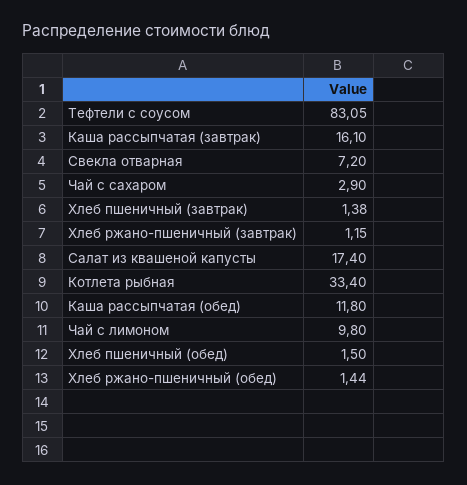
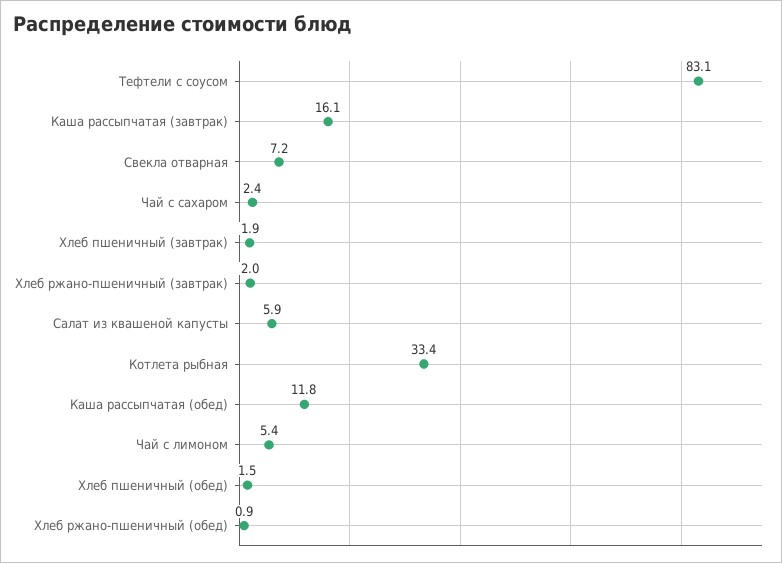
  {
    "Тефтели с соусом": 83.05,
    "Каша рассыпчатая (завтрак)": 16.1,
    "Свекла отварная": 7.2,
-   "Чай с сахаром": 2.9,
+   "Чай с сахаром": 2.4,
-   "Хлеб пшеничный (завтрак)": 1.38,
+   "Хлеб пшеничный (завтрак)": 1.9,
-   "Хлеб ржано-пшеничный (завтрак)": 1.15,
+   "Хлеб ржано-пшеничный (завтрак)": 2,
-   "Салат из квашеной капусты": 17.4,
+   "Салат из квашеной капусты": 5.9,
    "Котлета рыбная": 33.4,
    "Каша рассыпчатая (обед)": 11.8,
-   "Чай с лимоном": 9.8,
+   "Чай с лимоном": 5.4,
    "Хлеб пшеничный (обед)": 1.5,
-   "Хлеб ржано-пшеничный (обед)": 1.44
+   "Хлеб ржано-пшеничный (обед)": 0.9
  }

